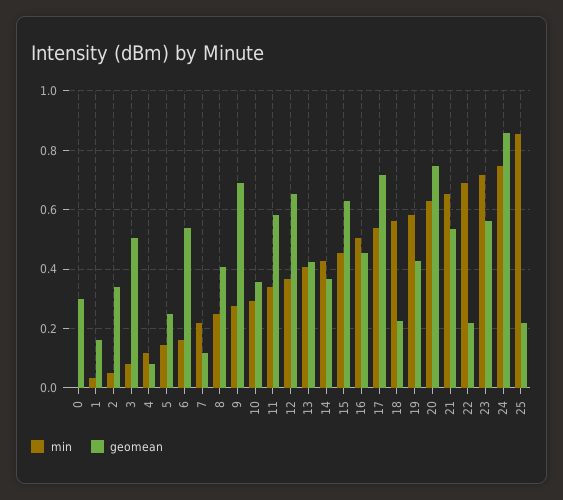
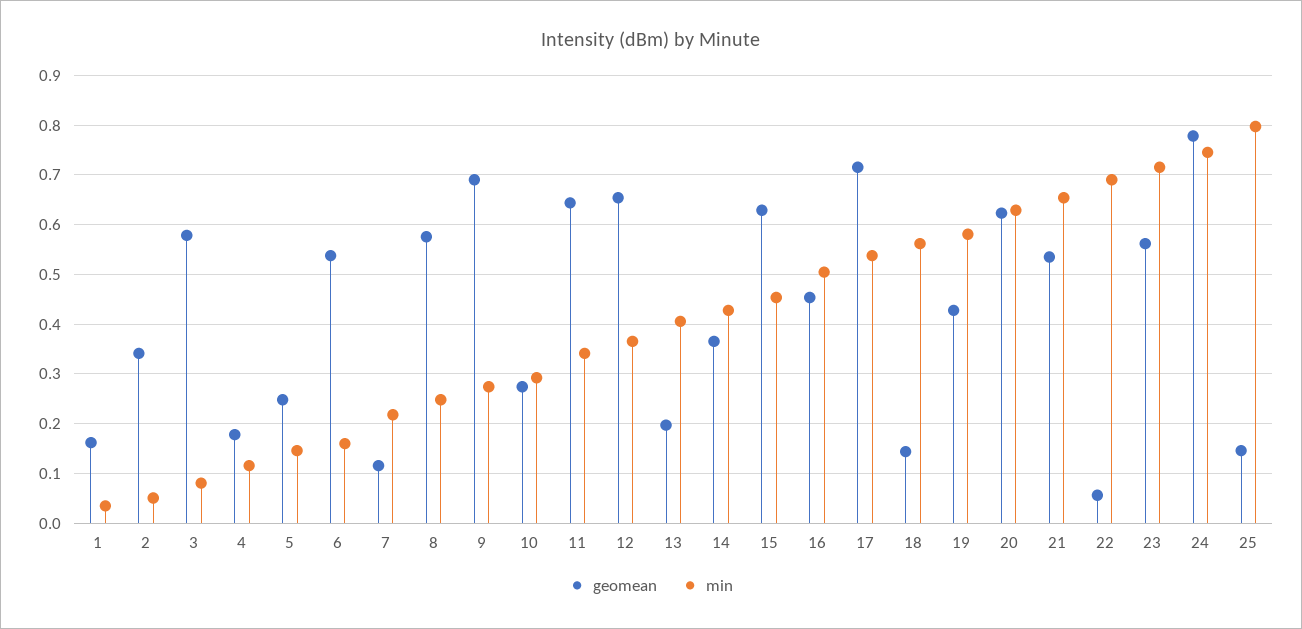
  {
    "min": {
-     "0": 0,
      "1": 0.04,
      "2": 0.06,
      "3": 0.08,
      "4": 0.12,
      "5": 0.14,
      "6": 0.16,
      "7": 0.22,
      "8": 0.24,
      "9": 0.28,
      "10": 0.3,
      "11": 0.34,
      "12": 0.36,
      "13": 0.4,
      "14": 0.42,
      "15": 0.46,
      "16": 0.5,
      "17": 0.54,
      "18": 0.56,
      "19": 0.58,
      "20": 0.62,
      "21": 0.66,
      "22": 0.7,
      "23": 0.72,
      "24": 0.74,
-     "25": 0.85
+     "25": 0.8
    },
    "geomean": {
-     "0": 0.3,
      "1": 0.16,
      "2": 0.34,
-     "3": 0.5,
+     "3": 0.58,
-     "4": 0.075,
+     "4": 0.18,
      "5": 0.24,
      "6": 0.54,
      "7": 0.12,
-     "8": 0.4,
+     "8": 0.58,
      "9": 0.7,
-     "10": 0.35,
+     "10": 0.28,
-     "11": 0.575,
+     "11": 0.64,
      "12": 0.66,
-     "13": 0.425,
+     "13": 0.2,
      "14": 0.36,
      "15": 0.62,
      "16": 0.46,
      "17": 0.72,
-     "18": 0.225,
+     "18": 0.14,
      "19": 0.42,
-     "20": 0.75,
+     "20": 0.62,
      "21": 0.54,
-     "22": 0.225,
+     "22": 0.06,
      "23": 0.56,
-     "24": 0.85,
+     "24": 0.78,
-     "25": 0.225
+     "25": 0.14
    }
  }

